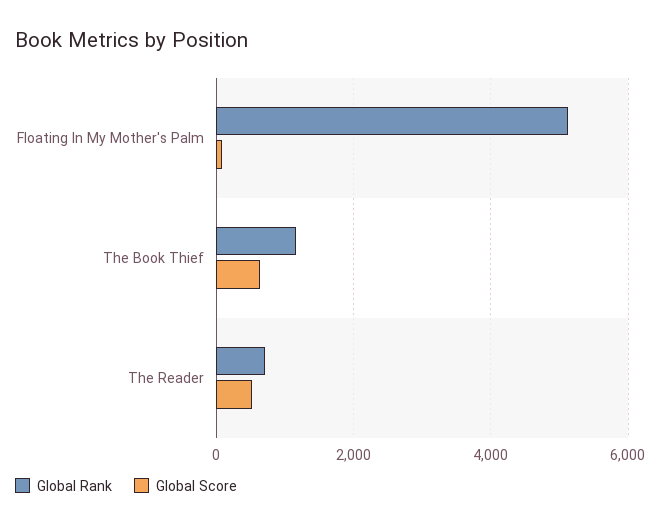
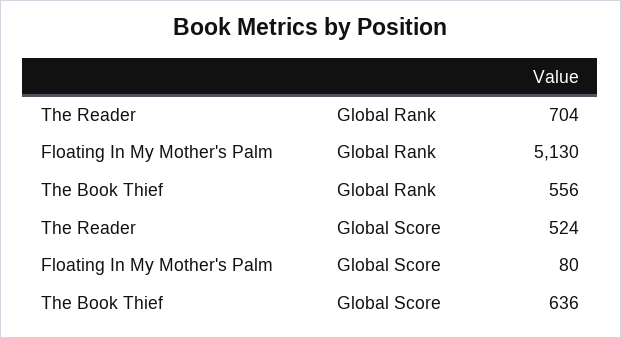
  {
    "Global Rank": {
      "Floating In My Mother's Palm": 5130,
-     "The Book Thief": 1200,
+     "The Book Thief": 556,
      "The Reader": 704
    },
    "Global Score": {
      "Floating In My Mother's Palm": 80,
      "The Book Thief": 636,
      "The Reader": 524
    }
  }

